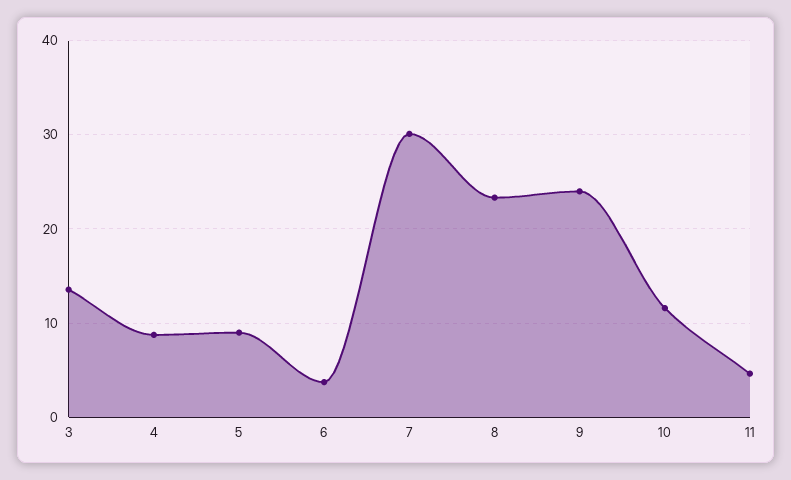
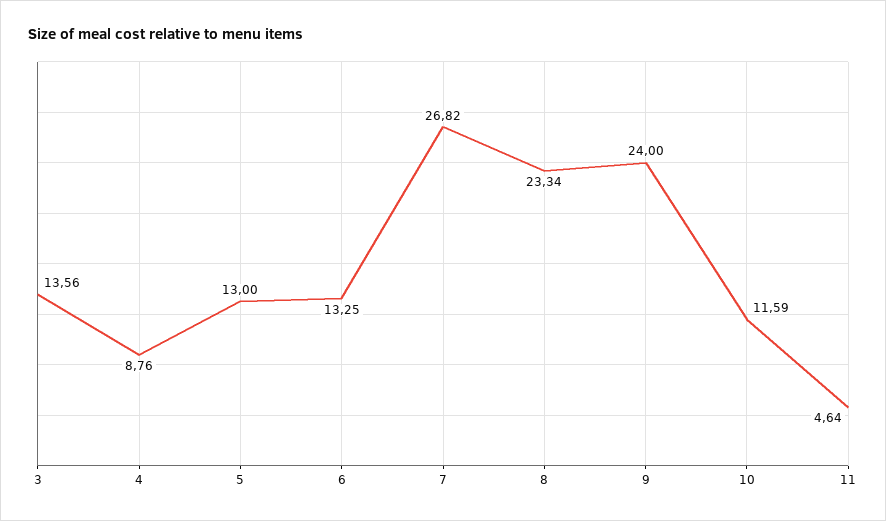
  {
    "3": 13.56,
    "4": 8.76,
-   "5": 9,
+   "5": 13,
-   "6": 4,
+   "6": 13.25,
-   "7": 30,
+   "7": 26.82,
    "8": 23.34,
    "9": 24,
    "10": 11.59,
    "11": 4.64
  }

